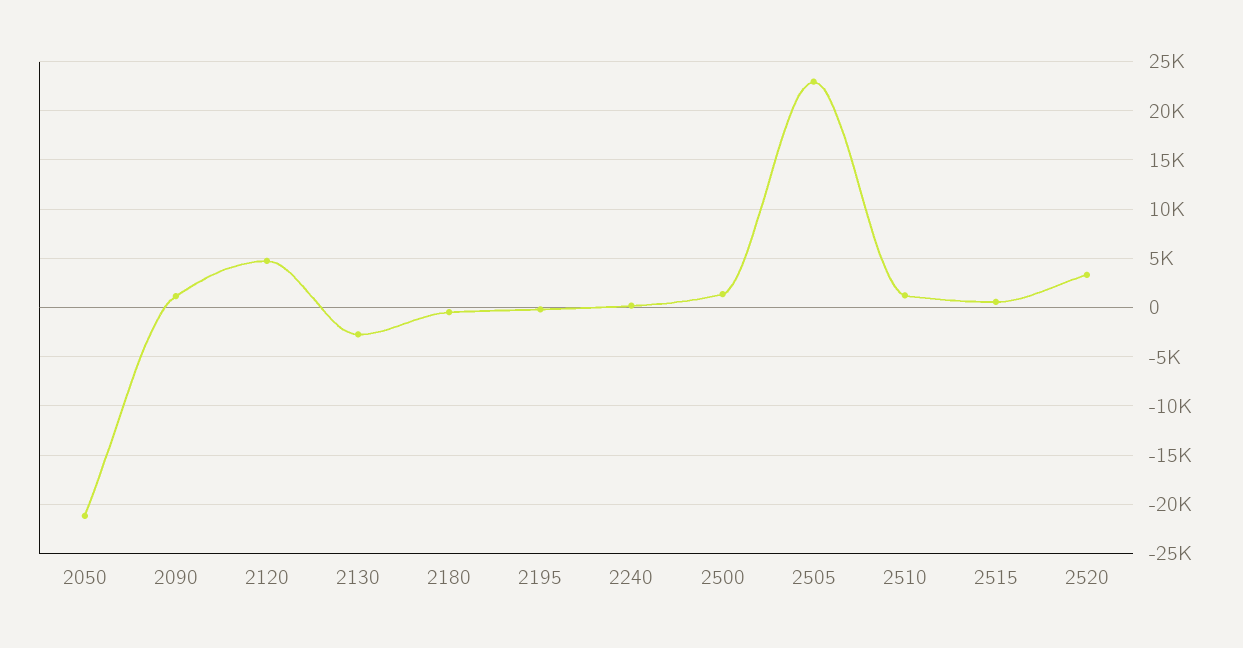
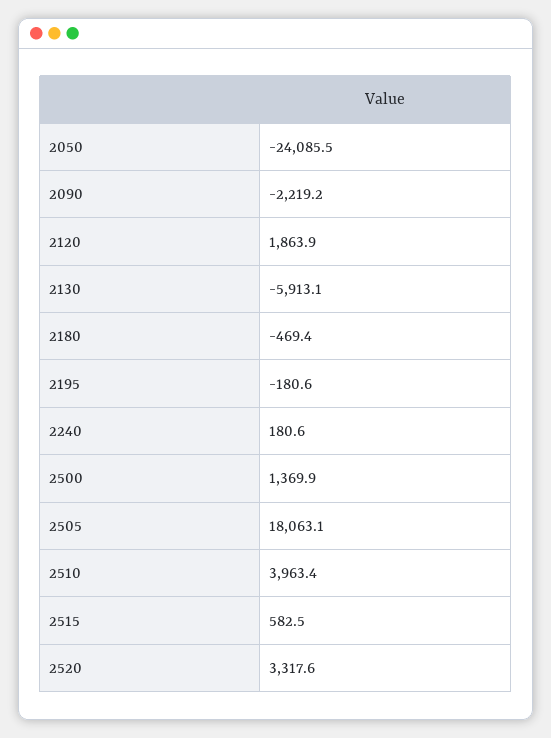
  {
-   "2050": -21000,
+   "2050": -24085.5,
-   "2090": 1000,
+   "2090": -2219.2,
-   "2120": 5000,
+   "2120": 1863.9,
-   "2130": -3000,
+   "2130": -5913.1,
    "2180": -469.4,
    "2195": -180.6,
    "2240": 180.6,
    "2500": 1369.9,
-   "2505": 23000,
+   "2505": 18063.1,
-   "2510": 1000,
+   "2510": 3963.4,
    "2515": 582.5,
    "2520": 3317.6
  }

